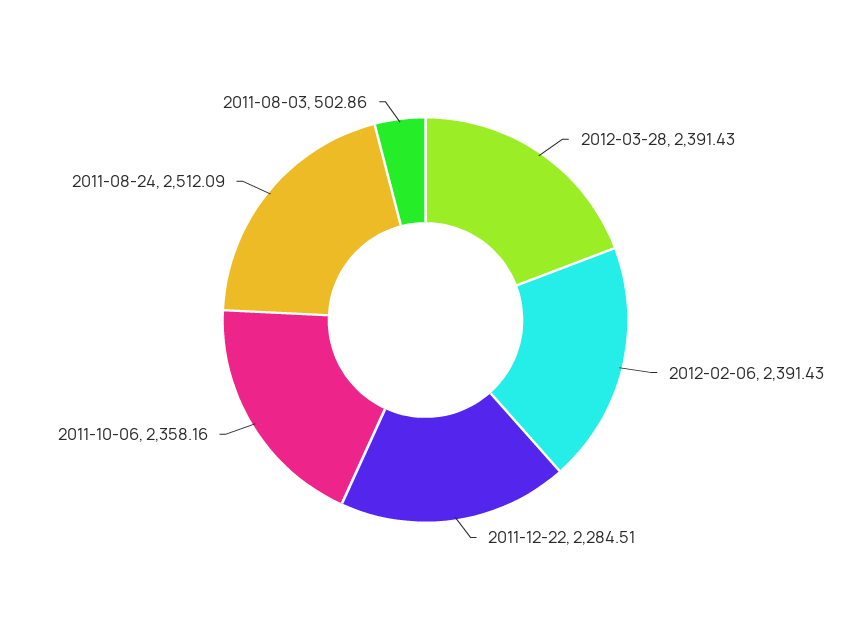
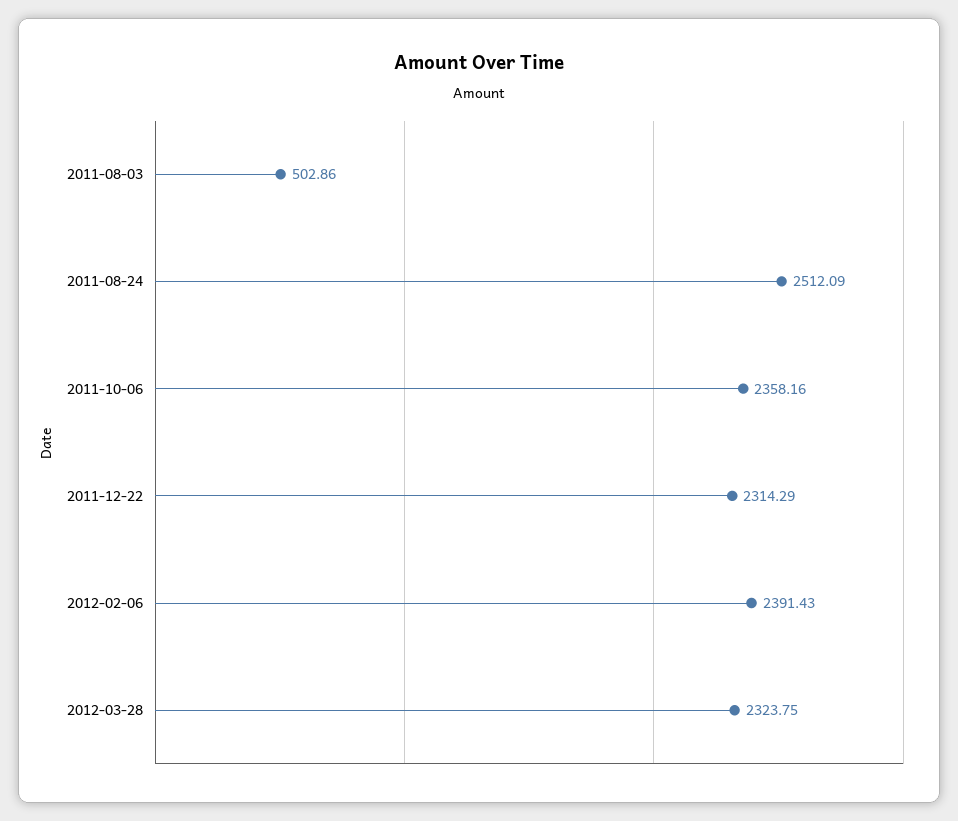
  {
-   "2012-03-28": 2391.43,
+   "2012-03-28": 2323.75,
    "2012-02-06": 2391.43,
-   "2011-12-22": 2284.51,
+   "2011-12-22": 2314.29,
    "2011-10-06": 2358.16,
    "2011-08-24": 2512.09,
    "2011-08-03": 502.86
  }

